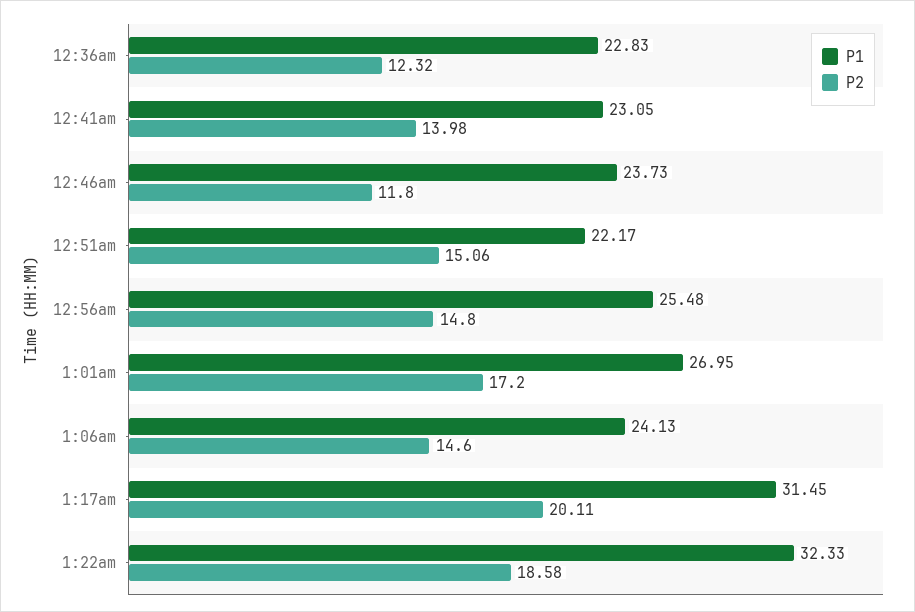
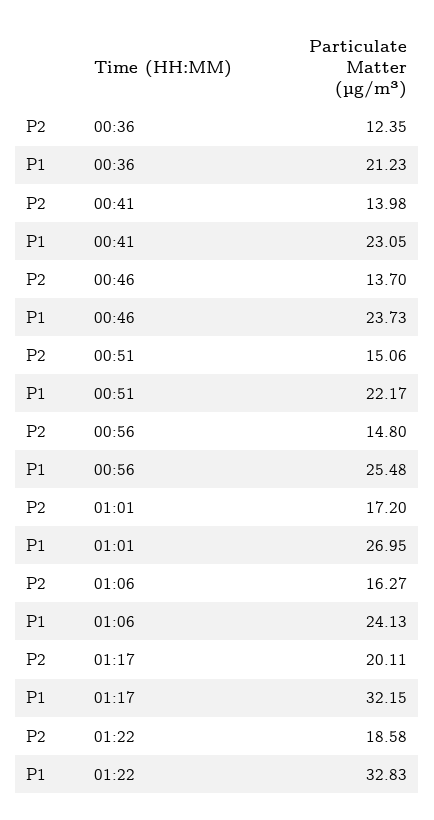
  {
    "P1": {
-     "12:36am": 22.83,
+     "12:36am": 21.23,
      "12:41am": 23.05,
      "12:46am": 23.73,
      "12:51am": 22.17,
      "12:56am": 25.48,
      "1:01am": 26.95,
      "1:06am": 24.13,
-     "1:17am": 31.45,
+     "1:17am": 32.15,
-     "1:22am": 32.33
+     "1:22am": 32.83
    },
    "P2": {
-     "12:36am": 12.32,
+     "12:36am": 12.35,
      "12:41am": 13.98,
-     "12:46am": 11.8,
+     "12:46am": 13.7,
      "12:51am": 15.06,
      "12:56am": 14.8,
      "1:01am": 17.2,
-     "1:06am": 14.6,
+     "1:06am": 16.27,
      "1:17am": 20.11,
      "1:22am": 18.58
    }
  }

